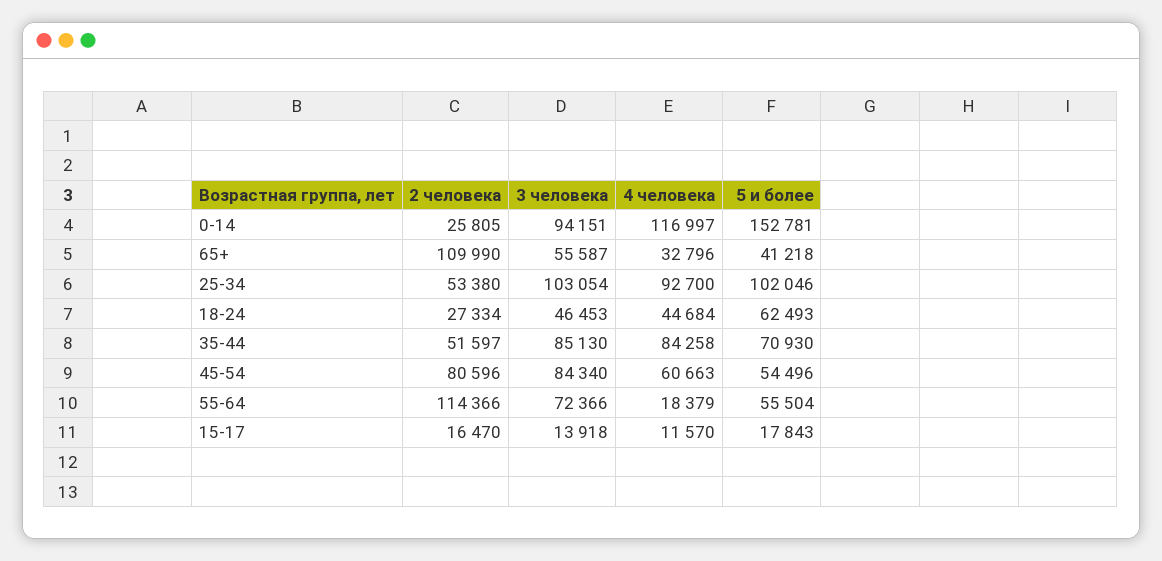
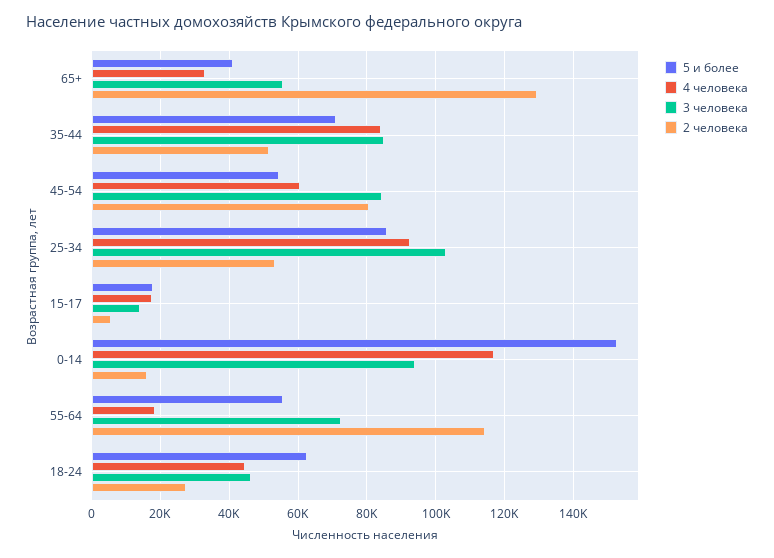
  {
    "2 человека": {
-     "0-14": 25805,
+     "0-14": 16000,
-     "65+": 109990,
+     "65+": 130000,
      "25-34": 53380,
      "18-24": 27334,
      "35-44": 51597,
      "45-54": 80596,
      "55-64": 114366,
-     "15-17": 16470
+     "15-17": 6000
    },
    "3 человека": {
      "0-14": 94151,
      "65+": 55587,
      "25-34": 103054,
      "18-24": 46453,
      "35-44": 85130,
      "45-54": 84340,
      "55-64": 72366,
      "15-17": 13918
    },
    "4 человека": {
      "0-14": 116997,
      "65+": 32796,
      "25-34": 92700,
      "18-24": 44684,
      "35-44": 84258,
      "45-54": 60663,
      "55-64": 18379,
-     "15-17": 11570
+     "15-17": 18000
    },
    "5 и более": {
      "0-14": 152781,
      "65+": 41218,
-     "25-34": 102046,
+     "25-34": 86000,
      "18-24": 62493,
      "35-44": 70930,
      "45-54": 54496,
      "55-64": 55504,
      "15-17": 17843
    }
  }

